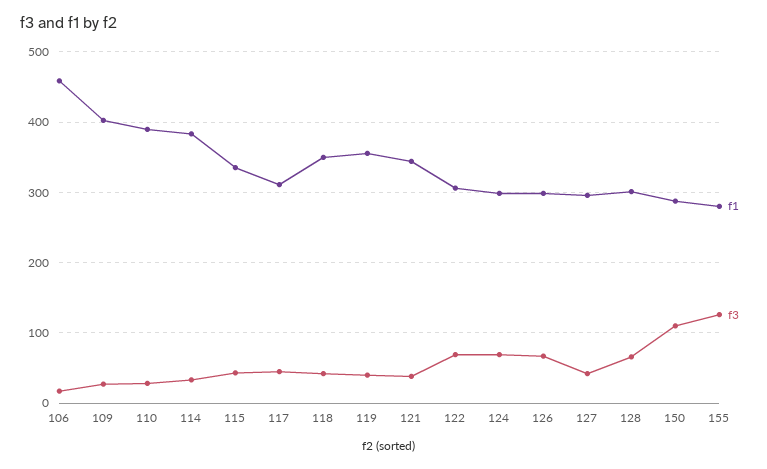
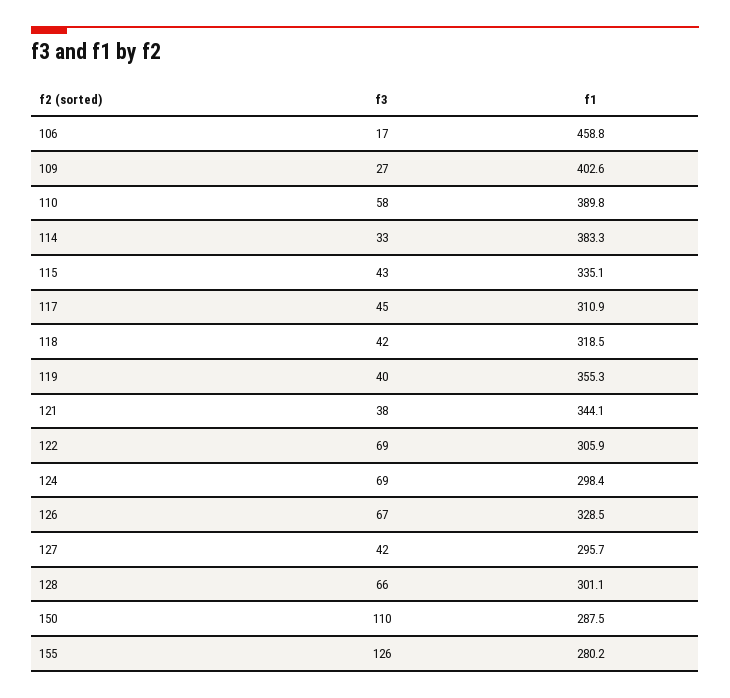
  {
    "f1": {
      "106": 458.8,
      "109": 402.6,
      "110": 389.8,
      "114": 383.3,
      "115": 335.1,
      "117": 310.9,
-     "118": 350,
+     "118": 318.5,
      "119": 355.3,
      "121": 344.1,
      "122": 305.9,
      "124": 298.4,
-     "126": 300,
+     "126": 328.5,
      "127": 295.7,
      "128": 301.1,
      "150": 287.5,
      "155": 280.2
    },
    "f3": {
      "106": 17,
      "109": 27,
-     "110": 30,
+     "110": 58,
      "114": 33,
      "115": 43,
      "117": 45,
      "118": 42,
      "119": 40,
      "121": 38,
      "122": 69,
      "124": 69,
      "126": 67,
      "127": 42,
      "128": 66,
      "150": 110,
      "155": 126
    }
  }

